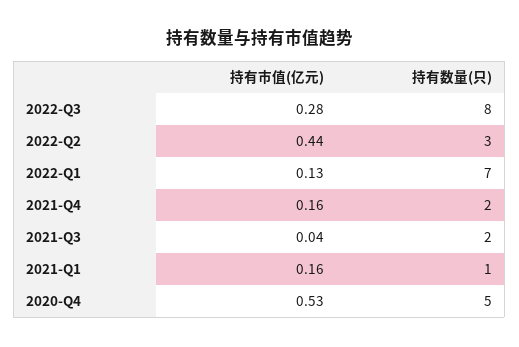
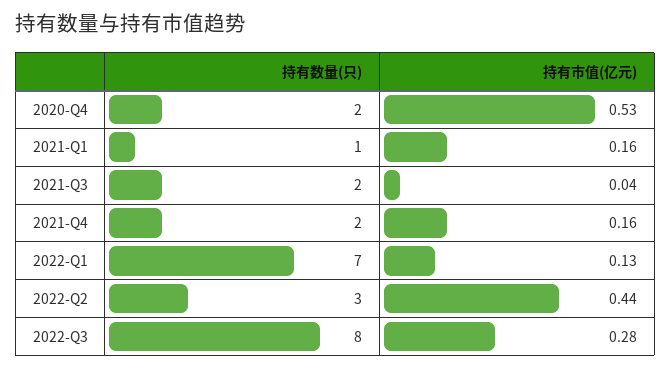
  {
    "持有市值(亿元)": {
      "2022-Q3": 0.28,
      "2022-Q2": 0.44,
      "2022-Q1": 0.13,
      "2021-Q4": 0.16,
      "2021-Q3": 0.04,
      "2021-Q1": 0.16,
      "2020-Q4": 0.53
    },
    "持有数量(只)": {
      "2022-Q3": 8,
      "2022-Q2": 3,
      "2022-Q1": 7,
      "2021-Q4": 2,
      "2021-Q3": 2,
      "2021-Q1": 1,
-     "2020-Q4": 5
+     "2020-Q4": 2
    }
  }

